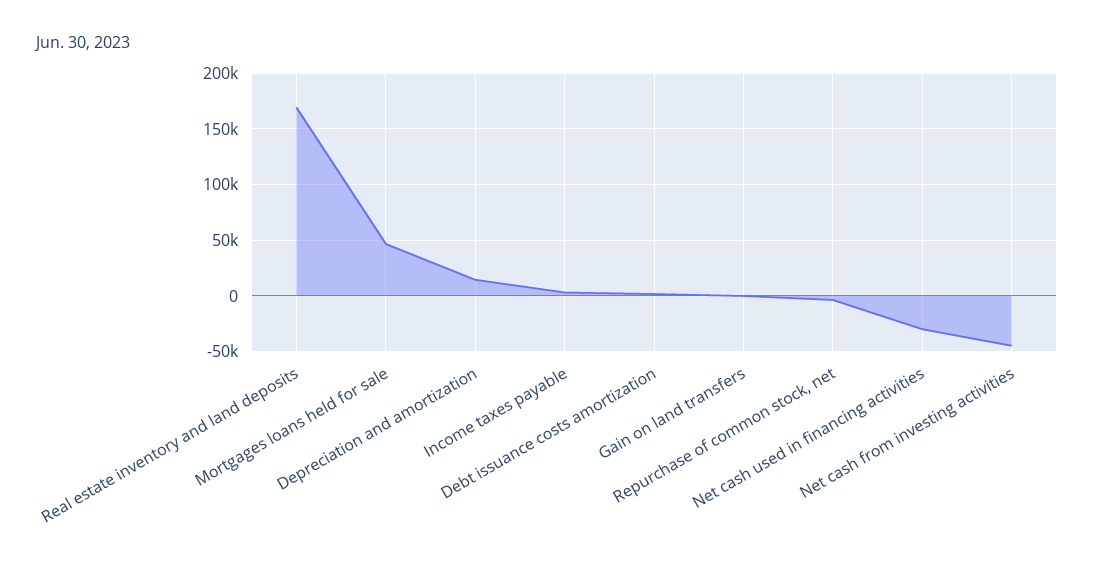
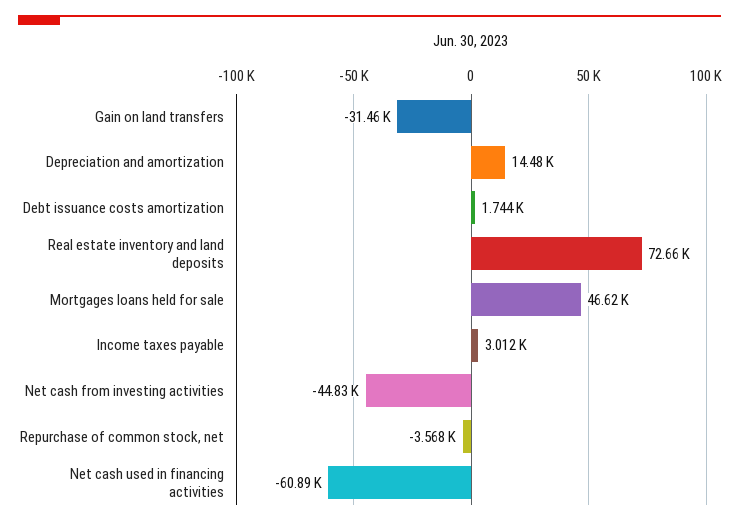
  {
-   "Real estate inventory and land deposits": 170000,
+   "Real estate inventory and land deposits": 72660,
    "Mortgages loans held for sale": 46620,
    "Depreciation and amortization": 14480,
    "Income taxes payable": 3012,
    "Debt issuance costs amortization": 1744,
-   "Gain on land transfers": 0,
+   "Gain on land transfers": -31460,
    "Repurchase of common stock, net": -3568,
-   "Net cash used in financing activities": -30000,
+   "Net cash used in financing activities": -60890,
    "Net cash from investing activities": -44830
  }

